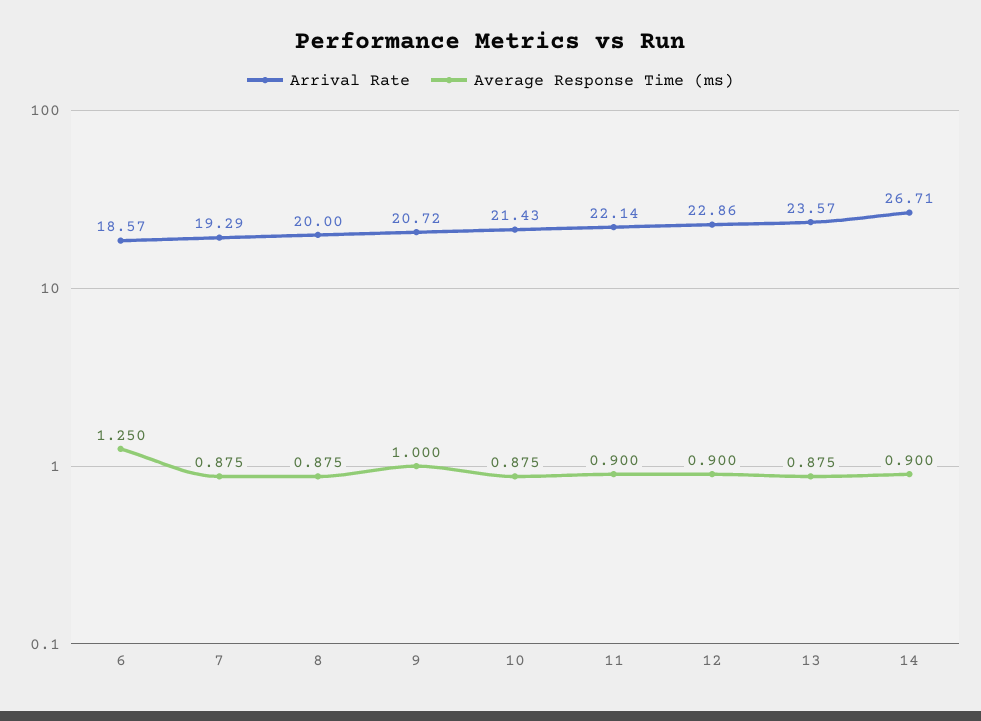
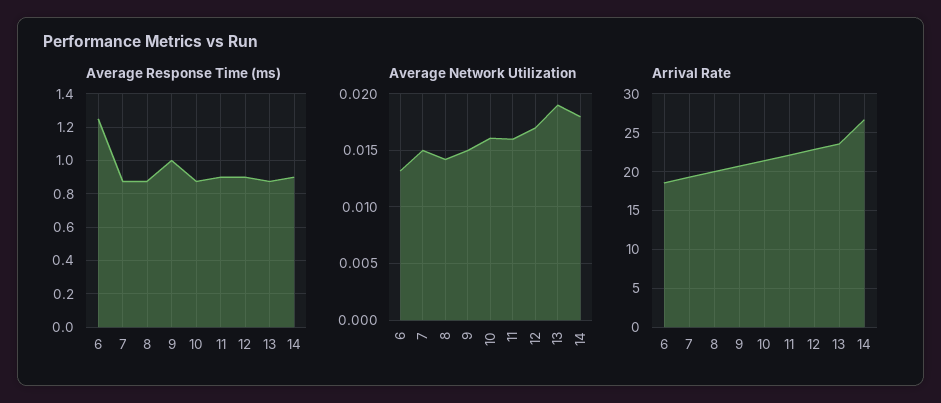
  {
    "Arrival Rate": {
      "6": 18.57,
      "7": 19.29,
      "8": 20,
      "9": 20.72,
      "10": 21.43,
      "11": 22.14,
      "12": 22.86,
      "13": 23.57,
      "14": 26.71
    },
    "Average Response Time (ms)": {
      "6": 1.25,
      "7": 0.875,
      "8": 0.875,
      "9": 1,
      "10": 0.875,
      "11": 0.9,
      "12": 0.9,
      "13": 0.875,
      "14": 0.9
-   }
+   },
+   "Average Network Utilization": {
+     "6": 0.013,
+     "7": 0.015,
+     "8": 0.014,
+     "9": 0.015,
+     "10": 0.016,
+     "11": 0.016,
+     "12": 0.017,
+     "13": 0.019,
+     "14": 0.018
+   }
  }

